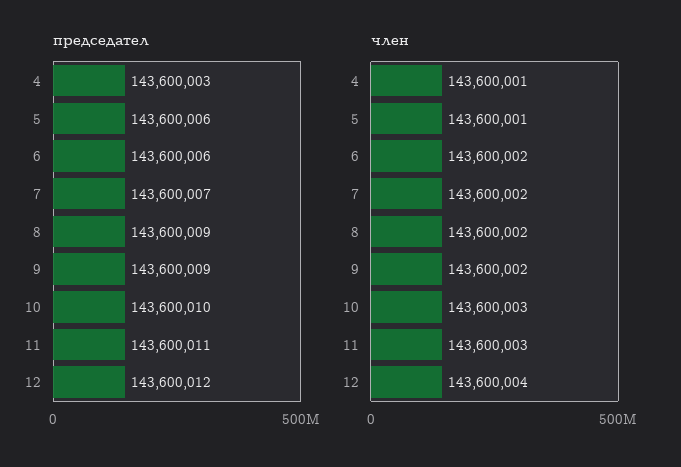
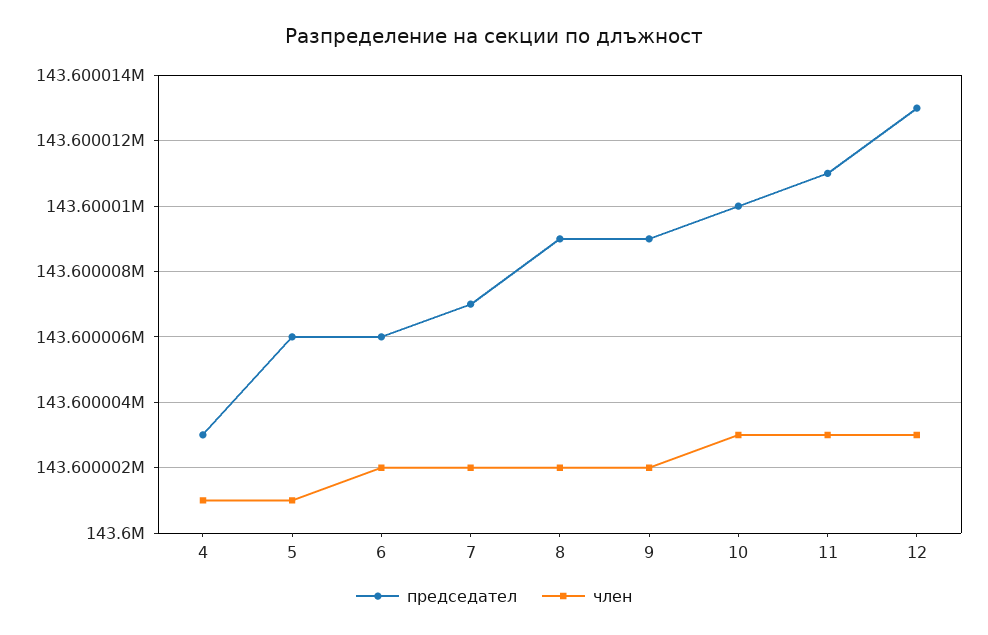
  {
    "председател": {
      "4": 143600003,
      "5": 143600006,
      "6": 143600006,
      "7": 143600007,
      "8": 143600009,
      "9": 143600009,
      "10": 143600010,
      "11": 143600011,
-     "12": 143600012
+     "12": 143600013
    },
    "член": {
      "4": 143600001,
      "5": 143600001,
      "6": 143600002,
      "7": 143600002,
      "8": 143600002,
      "9": 143600002,
      "10": 143600003,
      "11": 143600003,
-     "12": 143600004
+     "12": 143600003
    }
  }

